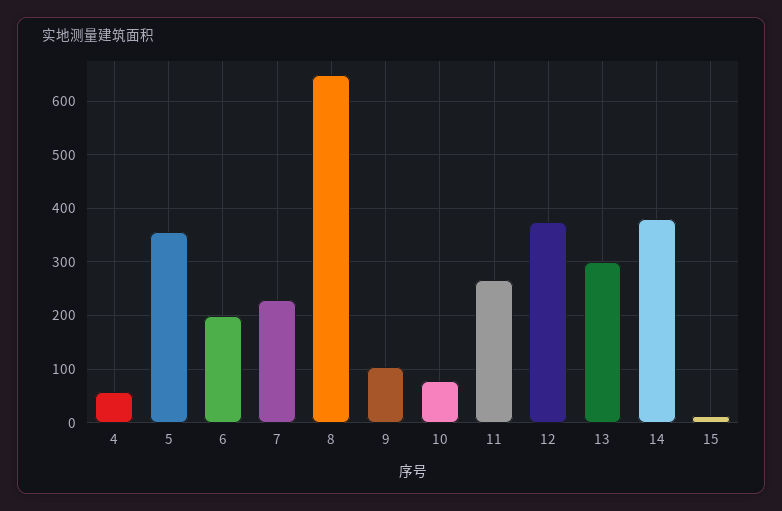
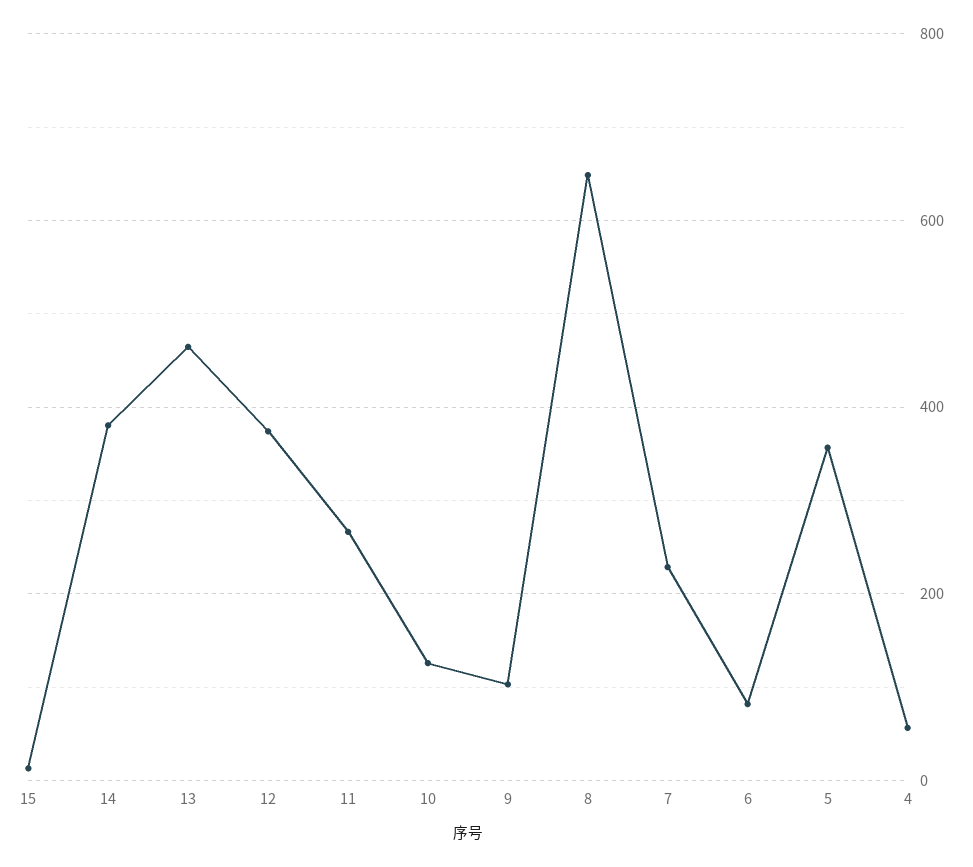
  {
    "4": 60,
    "5": 360,
-   "6": 200,
+   "6": 80,
    "7": 220,
    "8": 640,
    "9": 100,
-   "10": 80,
+   "10": 120,
    "11": 260,
    "12": 380,
-   "13": 300,
+   "13": 460,
    "14": 380,
    "15": 20
  }

